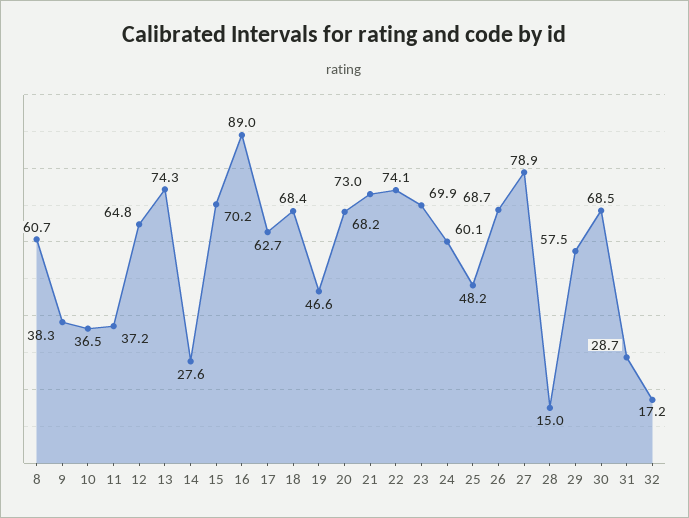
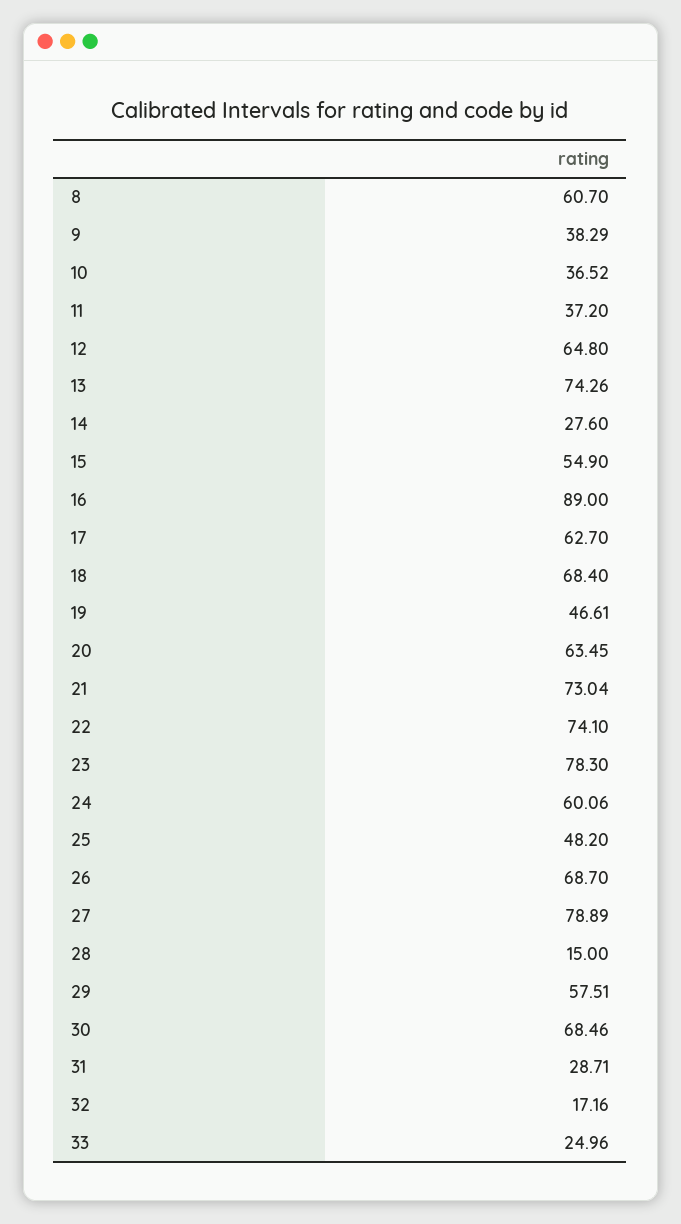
  {
    "8": 60.7,
    "9": 38.29,
    "10": 36.52,
    "11": 37.2,
    "12": 64.8,
    "13": 74.26,
    "14": 27.6,
-   "15": 70.2,
+   "15": 54.9,
    "16": 89,
    "17": 62.7,
    "18": 68.4,
    "19": 46.61,
-   "20": 68.2,
+   "20": 63.45,
    "21": 73.04,
    "22": 74.1,
-   "23": 69.9,
+   "23": 78.3,
    "24": 60.06,
    "25": 48.2,
    "26": 68.7,
    "27": 78.89,
    "28": 15,
    "29": 57.51,
    "30": 68.46,
    "31": 28.71,
-   "32": 17.16
+   "32": 17.16,
+   "33": 24.96
  }

